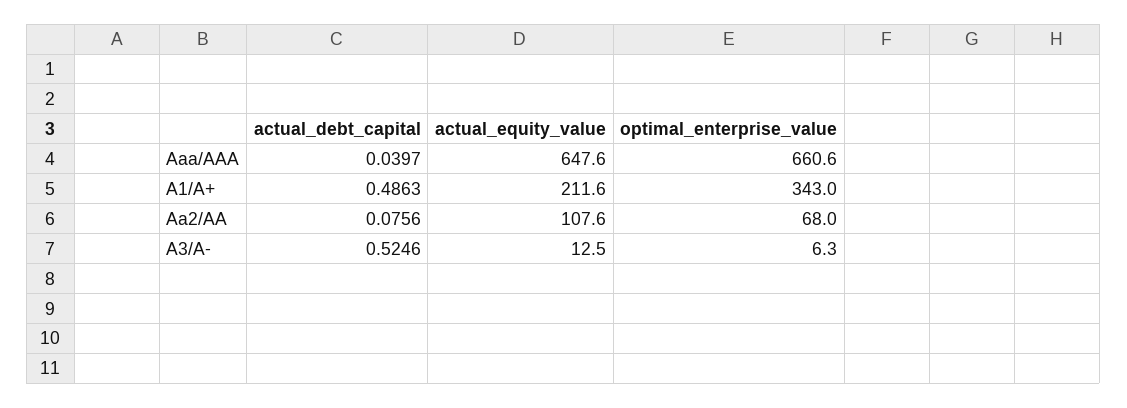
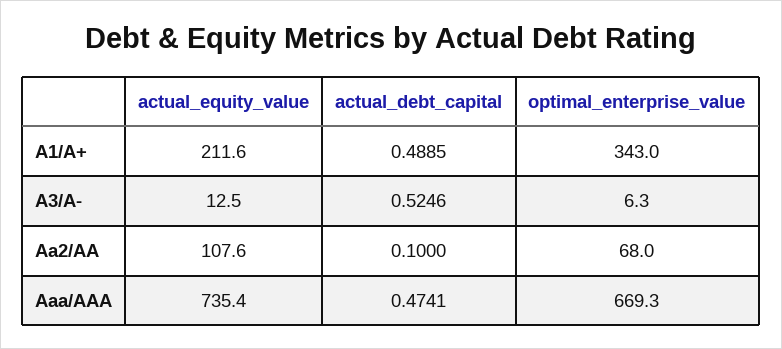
  {
    "actual_debt_capital": {
-     "Aaa/AAA": 0.0397,
+     "Aaa/AAA": 0.4741,
-     "A1/A+": 0.4863,
+     "A1/A+": 0.4885,
-     "Aa2/AA": 0.0756,
+     "Aa2/AA": 0.1,
      "A3/A-": 0.5246
    },
    "actual_equity_value": {
-     "Aaa/AAA": 647.6,
+     "Aaa/AAA": 735.4,
      "A1/A+": 211.6,
      "Aa2/AA": 107.6,
      "A3/A-": 12.5
    },
    "optimal_enterprise_value": {
-     "Aaa/AAA": 660.6,
+     "Aaa/AAA": 669.3,
      "A1/A+": 343,
      "Aa2/AA": 68,
      "A3/A-": 6.3
    }
  }

